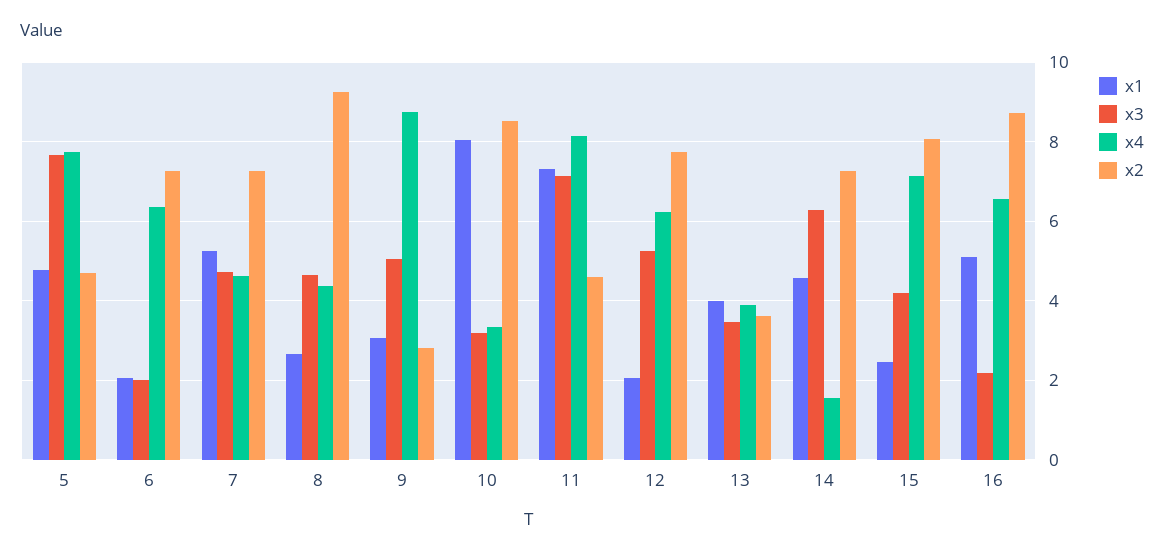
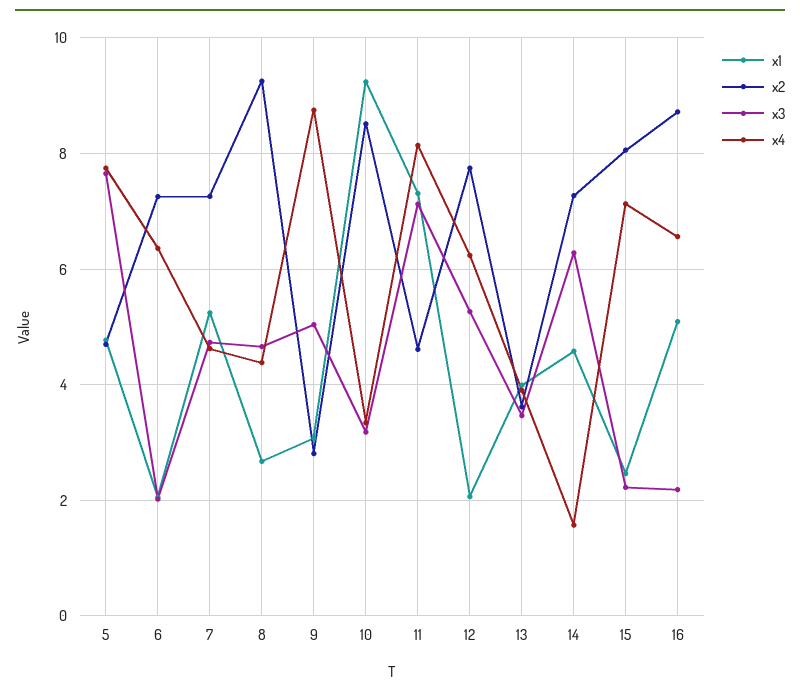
  {
    "x1": {
      "5": 4.8,
      "6": 2,
      "7": 5.2,
      "8": 2.6,
      "9": 3,
-     "10": 8,
+     "10": 9.2,
      "11": 7.4,
      "12": 2,
      "13": 4,
      "14": 4.6,
      "15": 2.4,
      "16": 5
    },
    "x3": {
      "5": 7.6,
      "6": 2,
      "7": 4.8,
      "8": 4.6,
      "9": 5,
      "10": 3.2,
      "11": 7.2,
      "12": 5.2,
      "13": 3.4,
      "14": 6.2,
-     "15": 4.2,
+     "15": 2.2,
      "16": 2.2
    },
    "x4": {
      "5": 7.8,
      "6": 6.4,
      "7": 4.6,
      "8": 4.4,
      "9": 8.8,
      "10": 3.4,
      "11": 8.2,
      "12": 6.2,
      "13": 4,
      "14": 1.6,
      "15": 7.2,
      "16": 6.6
    },
    "x2": {
      "5": 4.6,
      "6": 7.2,
      "7": 7.2,
      "8": 9.2,
      "9": 2.8,
      "10": 8.6,
      "11": 4.6,
      "12": 7.8,
      "13": 3.6,
      "14": 7.2,
      "15": 8,
      "16": 8.8
    }
  }

